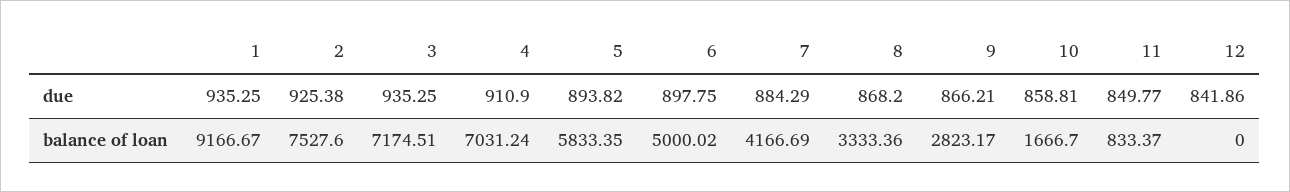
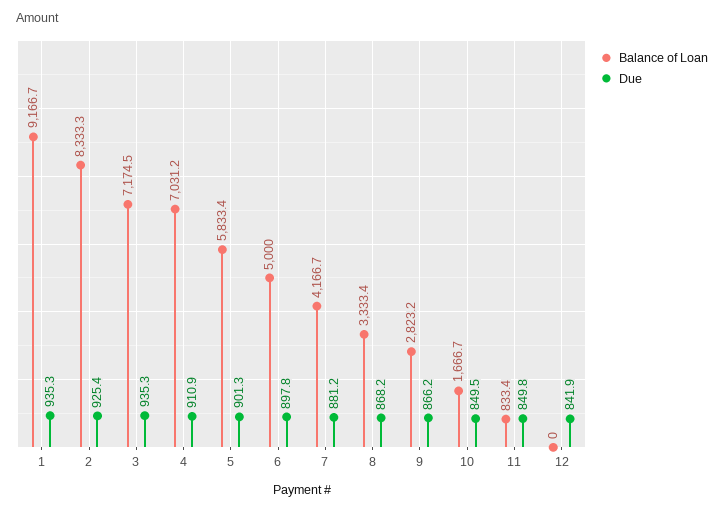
  {
    "due": {
      "1": 935.25,
      "2": 925.38,
      "3": 935.25,
      "4": 910.9,
-     "5": 893.82,
+     "5": 901.3,
      "6": 897.75,
-     "7": 884.29,
+     "7": 881.2,
      "8": 868.2,
      "9": 866.21,
-     "10": 858.81,
+     "10": 849.5,
      "11": 849.77,
      "12": 841.86
    },
    "balance of loan": {
      "1": 9166.67,
-     "2": 7527.6,
+     "2": 8333.3,
      "3": 7174.51,
      "4": 7031.24,
      "5": 5833.35,
      "6": 5000.02,
      "7": 4166.69,
      "8": 3333.36,
      "9": 2823.17,
      "10": 1666.7,
      "11": 833.37,
      "12": 0
    }
  }

